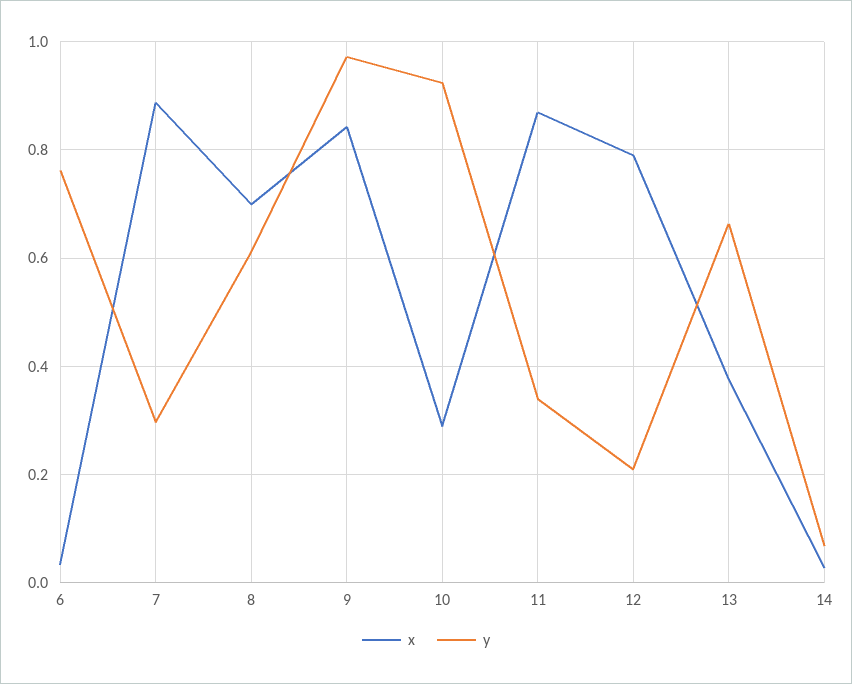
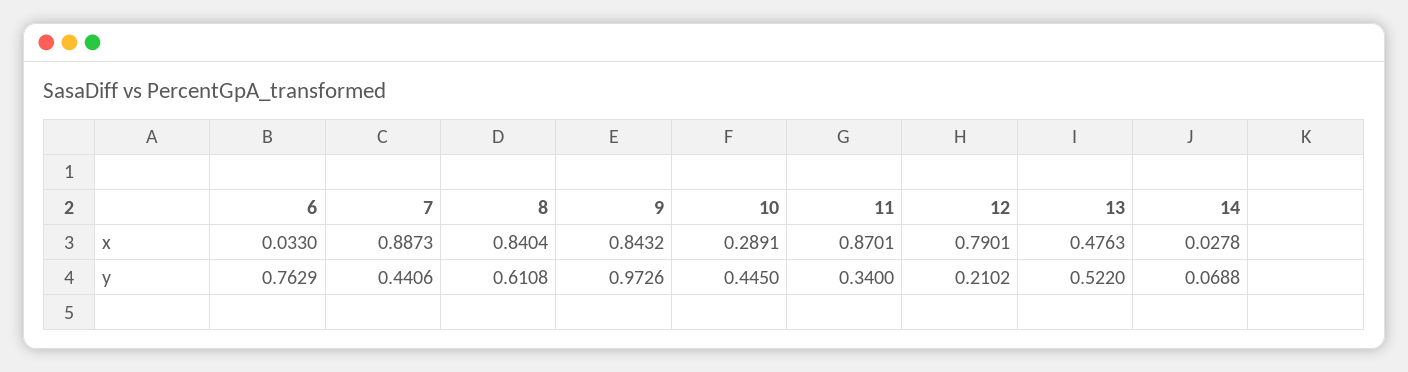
  {
    "x": {
      "6": 0.033,
      "7": 0.8873,
-     "8": 0.7,
+     "8": 0.8404,
      "9": 0.8432,
      "10": 0.2891,
      "11": 0.8701,
      "12": 0.7901,
-     "13": 0.38,
+     "13": 0.4763,
      "14": 0.0278
    },
    "y": {
      "6": 0.7629,
-     "7": 0.3,
+     "7": 0.4406,
      "8": 0.6108,
      "9": 0.9726,
-     "10": 0.92,
+     "10": 0.445,
      "11": 0.34,
      "12": 0.2102,
-     "13": 0.66,
+     "13": 0.522,
      "14": 0.0688
    }
  }

